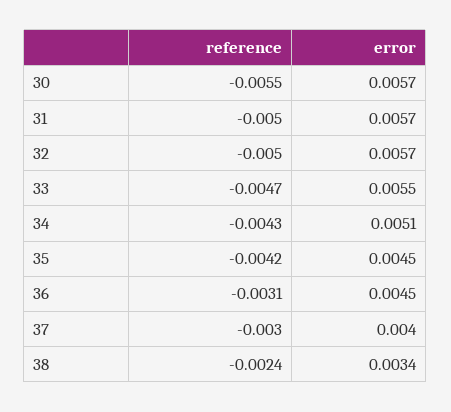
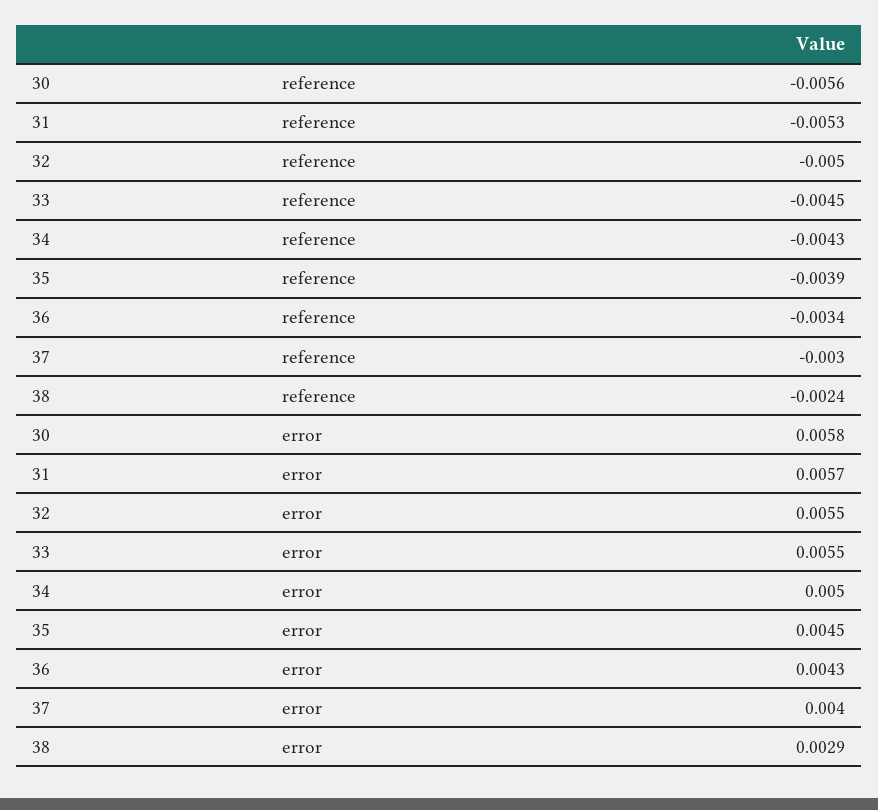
  {
    "reference": {
-     "30": -0.0055,
+     "30": -0.0056,
-     "31": -0.005,
+     "31": -0.0053,
      "32": -0.005,
-     "33": -0.0047,
+     "33": -0.0045,
      "34": -0.0043,
-     "35": -0.0042,
+     "35": -0.0039,
-     "36": -0.0031,
+     "36": -0.0034,
      "37": -0.003,
      "38": -0.0024
    },
    "error": {
-     "30": 0.0057,
+     "30": 0.0058,
      "31": 0.0057,
-     "32": 0.0057,
+     "32": 0.0055,
      "33": 0.0055,
-     "34": 0.0051,
+     "34": 0.005,
      "35": 0.0045,
-     "36": 0.0045,
+     "36": 0.0043,
      "37": 0.004,
-     "38": 0.0034
+     "38": 0.0029
    }
  }

